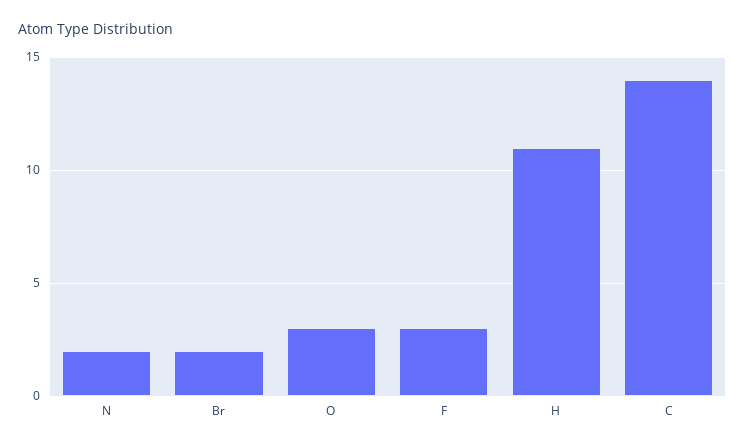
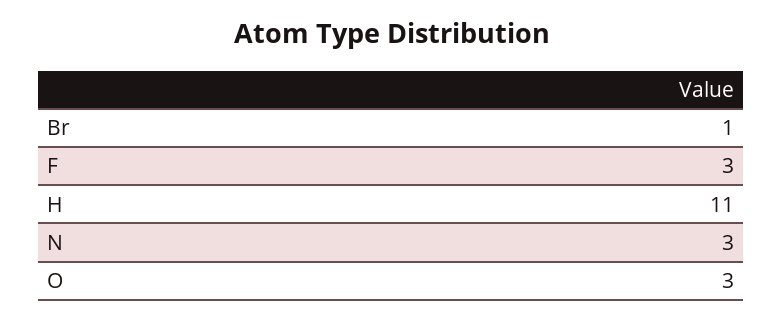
  {
-   "N": 2,
+   "N": 3,
-   "Br": 2,
+   "Br": 1,
    "O": 3,
    "F": 3,
-   "H": 11,
+   "H": 11
-   "C": 14
  }

